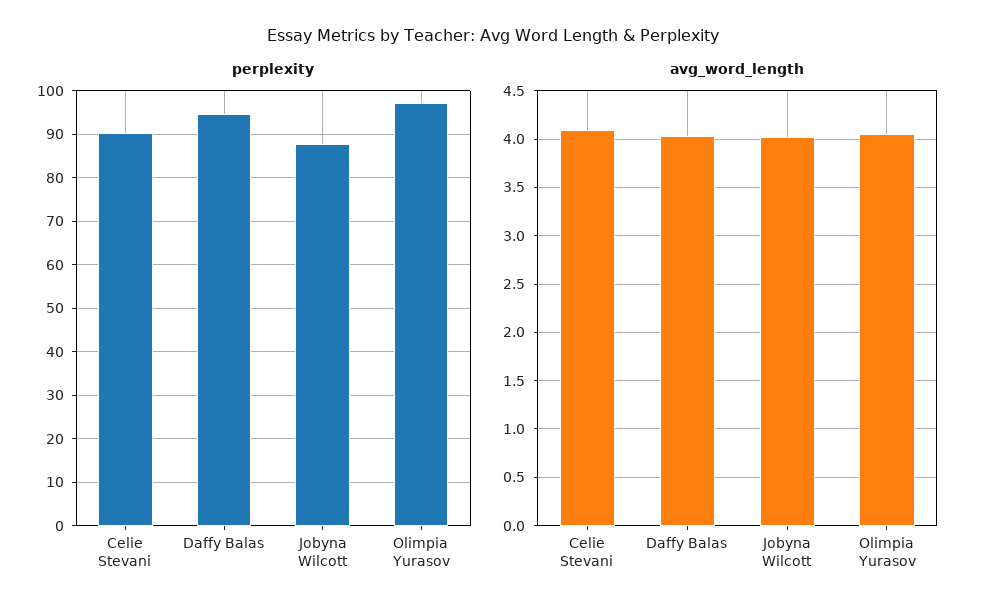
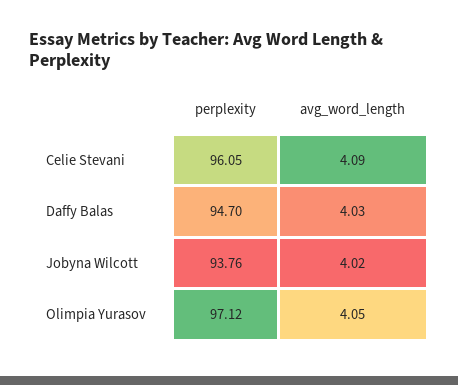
  {
    "perplexity": {
-     "Celie Stevani": 90,
+     "Celie Stevani": 96.05,
      "Daffy Balas": 94.7,
-     "Jobyna Wilcott": 88,
+     "Jobyna Wilcott": 93.76,
      "Olimpia Yurasov": 97.12
    },
    "avg_word_length": {
      "Celie Stevani": 4.09,
      "Daffy Balas": 4.03,
      "Jobyna Wilcott": 4.02,
      "Olimpia Yurasov": 4.05
    }
  }

